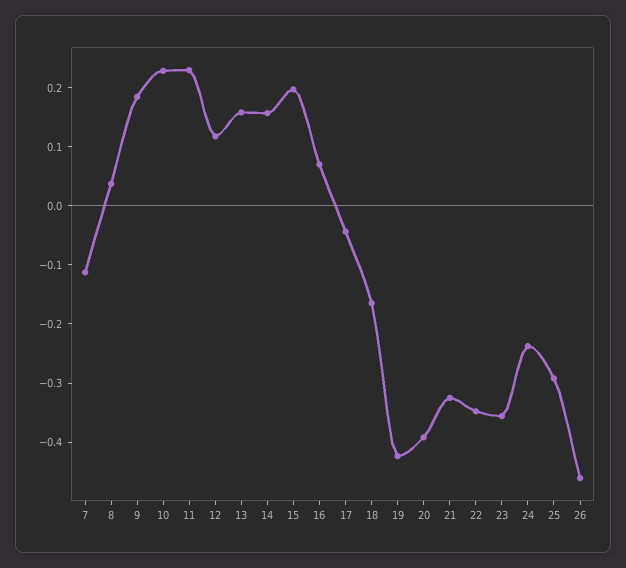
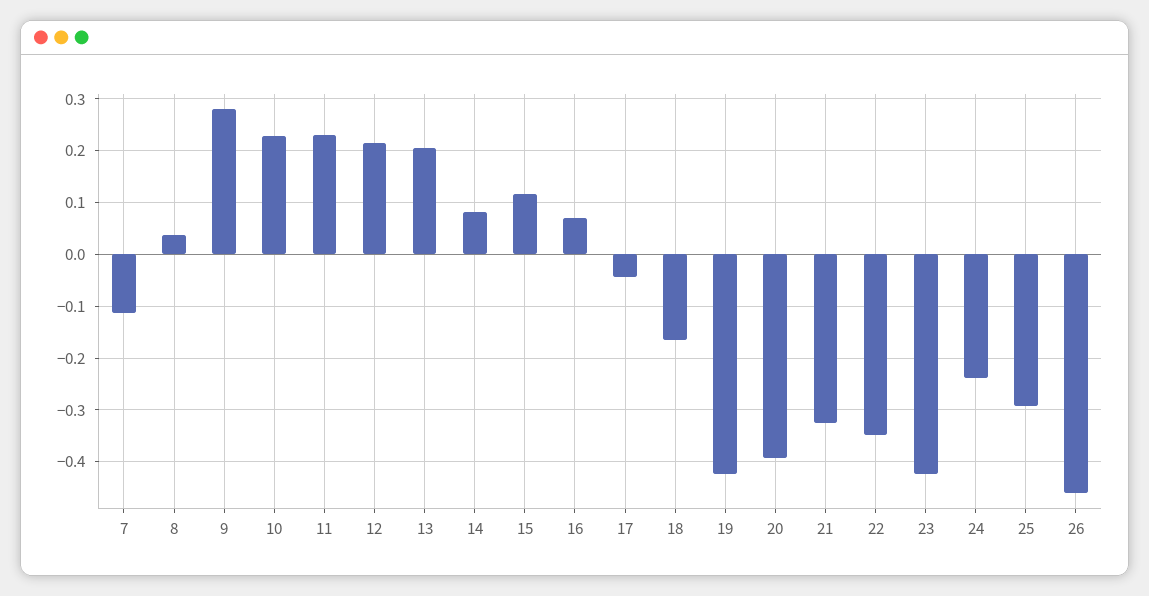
  {
    "7": -0.12,
    "8": 0.04,
-   "9": 0.18,
+   "9": 0.28,
    "10": 0.22,
    "11": 0.22,
-   "12": 0.12,
+   "12": 0.22,
-   "13": 0.16,
+   "13": 0.2,
-   "14": 0.16,
+   "14": 0.08,
-   "15": 0.2,
+   "15": 0.12,
    "16": 0.08,
    "17": -0.04,
    "18": -0.16,
    "19": -0.42,
    "20": -0.4,
    "21": -0.32,
    "22": -0.34,
-   "23": -0.36,
+   "23": -0.42,
    "24": -0.24,
    "25": -0.3,
    "26": -0.46
  }

